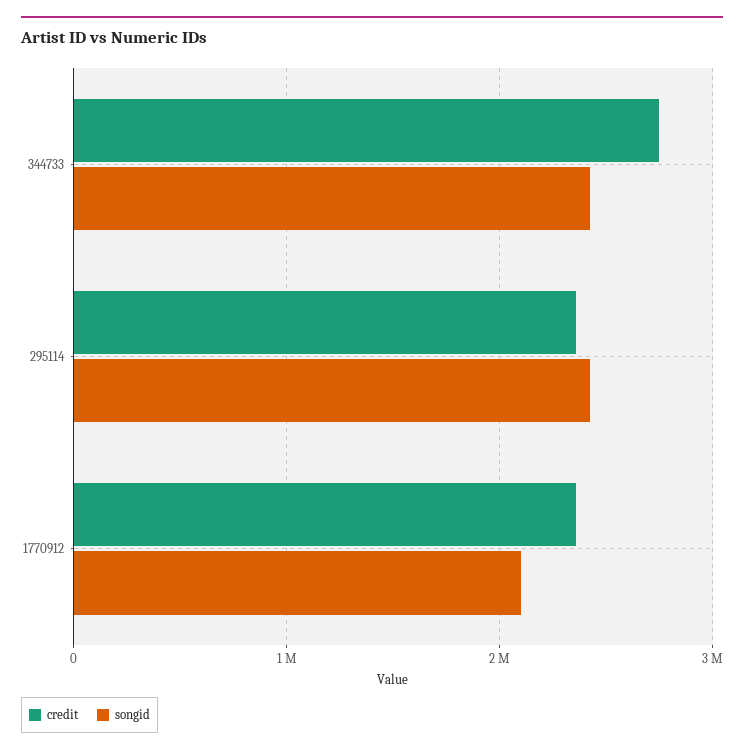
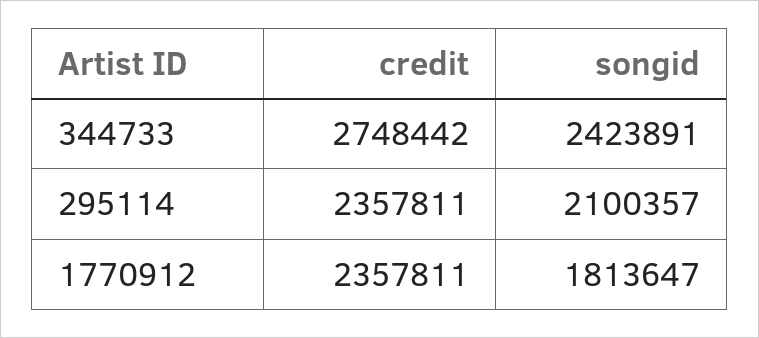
  {
    "credit": {
      "344733": 2748442,
      "295114": 2357811,
      "1770912": 2357811
    },
    "songid": {
      "344733": 2423891,
-     "295114": 2400000,
+     "295114": 2100357,
-     "1770912": 2100000
+     "1770912": 1813647
    }
  }

